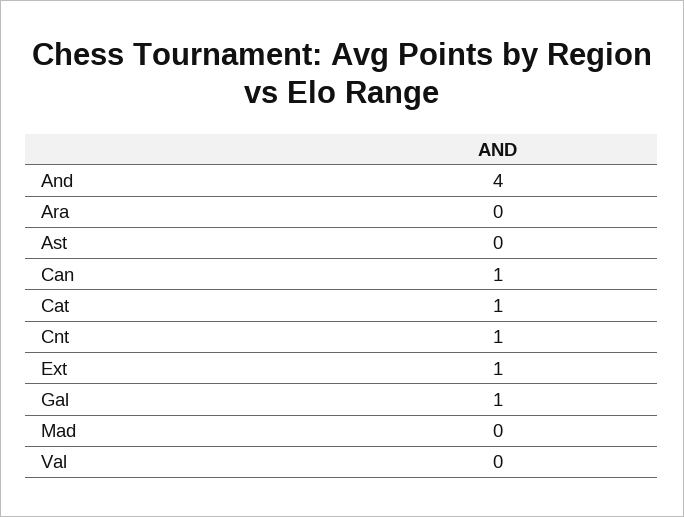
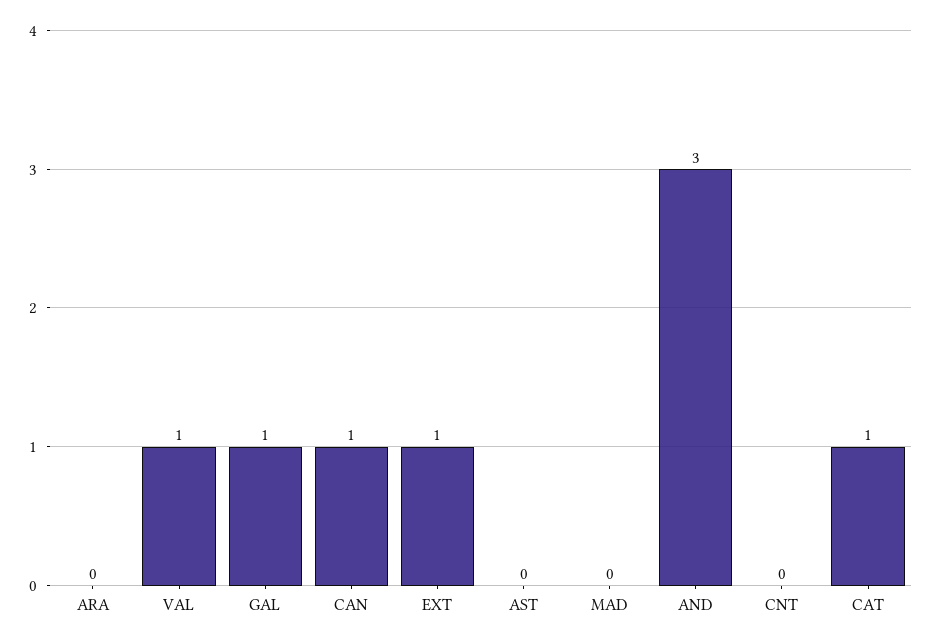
  {
-   "And": 4,
+   "And": 3,
    "Ara": 0,
    "Ast": 0,
    "Can": 1,
    "Cat": 1,
-   "Cnt": 1,
+   "Cnt": 0,
    "Ext": 1,
    "Gal": 1,
    "Mad": 0,
-   "Val": 0
+   "Val": 1
  }

